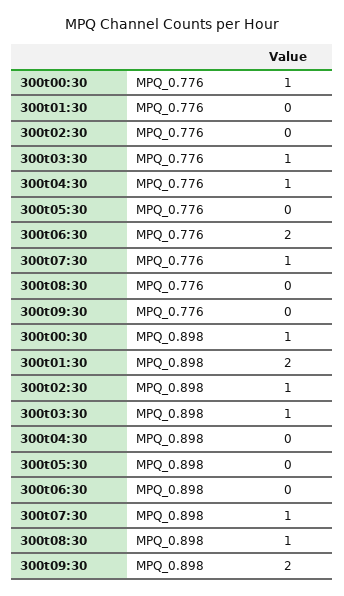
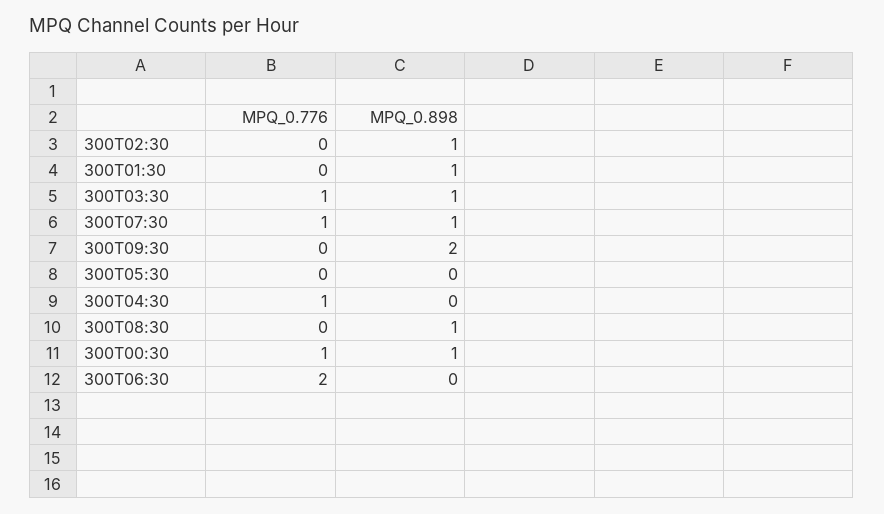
  {
    "300t00:30": {
      "MPQ_0.776": 1,
      "MPQ_0.898": 1
    },
    "300t01:30": {
      "MPQ_0.776": 0,
-     "MPQ_0.898": 2
+     "MPQ_0.898": 1
    },
    "300t02:30": {
      "MPQ_0.776": 0,
      "MPQ_0.898": 1
    },
    "300t03:30": {
      "MPQ_0.776": 1,
      "MPQ_0.898": 1
    },
    "300t04:30": {
      "MPQ_0.776": 1,
      "MPQ_0.898": 0
    },
    "300t05:30": {
      "MPQ_0.776": 0,
      "MPQ_0.898": 0
    },
    "300t06:30": {
      "MPQ_0.776": 2,
      "MPQ_0.898": 0
    },
    "300t07:30": {
      "MPQ_0.776": 1,
      "MPQ_0.898": 1
    },
    "300t08:30": {
      "MPQ_0.776": 0,
      "MPQ_0.898": 1
    },
    "300t09:30": {
      "MPQ_0.776": 0,
      "MPQ_0.898": 2
    }
  }

